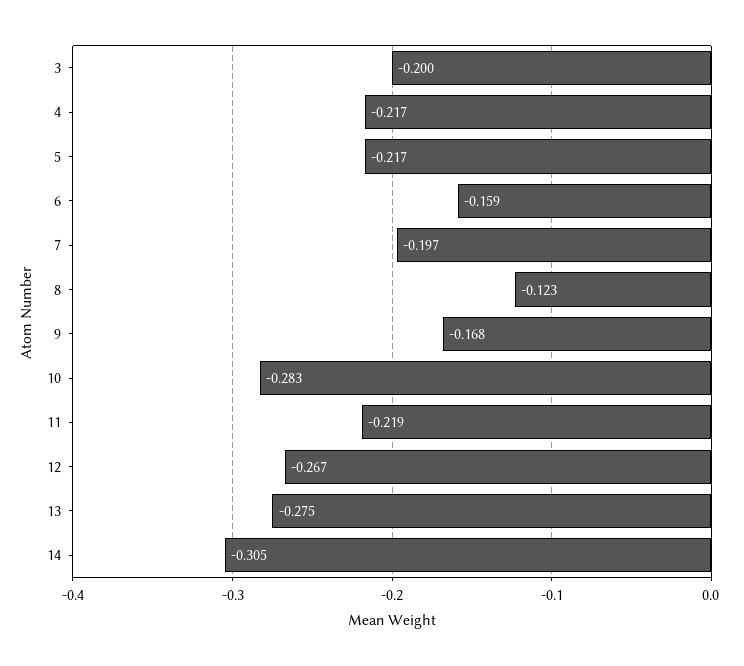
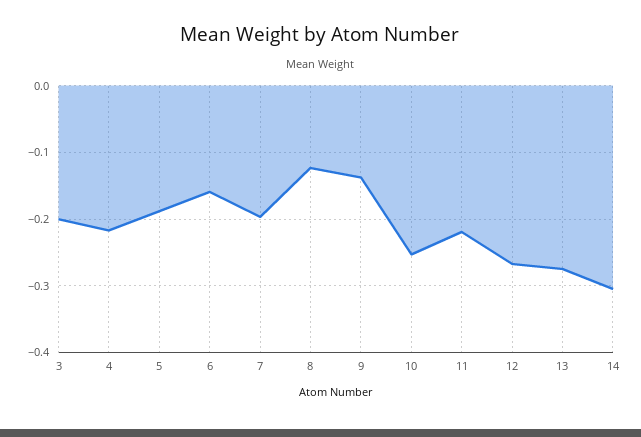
  {
    "3": -0.2,
    "4": -0.217,
-   "5": -0.217,
+   "5": -0.19,
    "6": -0.159,
    "7": -0.197,
    "8": -0.123,
-   "9": -0.168,
+   "9": -0.14,
-   "10": -0.283,
+   "10": -0.25,
    "11": -0.219,
    "12": -0.267,
    "13": -0.275,
    "14": -0.305
  }

